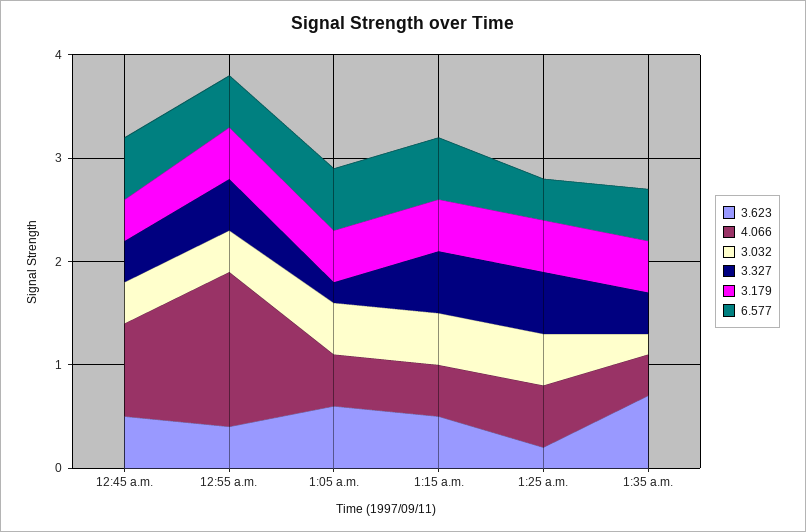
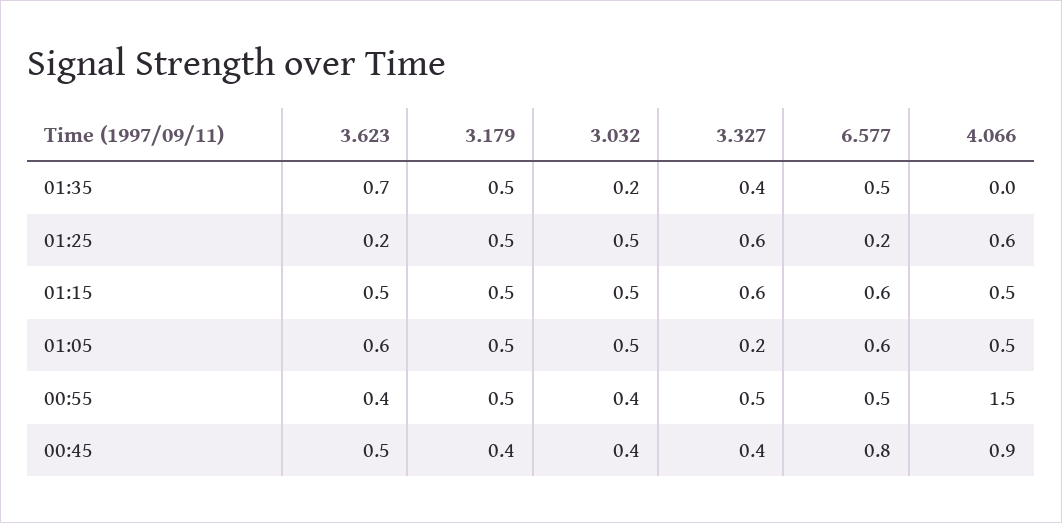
  {
    "3.623": {
      "12:45 a.m.": 0.5,
      "12:55 a.m.": 0.4,
      "1:05 a.m.": 0.6,
      "1:15 a.m.": 0.5,
      "1:25 a.m.": 0.2,
      "1:35 a.m.": 0.7
    },
    "4.066": {
      "12:45 a.m.": 0.9,
      "12:55 a.m.": 1.5,
      "1:05 a.m.": 0.5,
      "1:15 a.m.": 0.5,
      "1:25 a.m.": 0.6,
-     "1:35 a.m.": 0.4
+     "1:35 a.m.": 0
    },
    "3.032": {
      "12:45 a.m.": 0.4,
      "12:55 a.m.": 0.4,
      "1:05 a.m.": 0.5,
      "1:15 a.m.": 0.5,
      "1:25 a.m.": 0.5,
      "1:35 a.m.": 0.2
    },
    "3.327": {
      "12:45 a.m.": 0.4,
      "12:55 a.m.": 0.5,
      "1:05 a.m.": 0.2,
      "1:15 a.m.": 0.6,
      "1:25 a.m.": 0.6,
      "1:35 a.m.": 0.4
    },
    "3.179": {
      "12:45 a.m.": 0.4,
      "12:55 a.m.": 0.5,
      "1:05 a.m.": 0.5,
      "1:15 a.m.": 0.5,
      "1:25 a.m.": 0.5,
      "1:35 a.m.": 0.5
    },
    "6.577": {
-     "12:45 a.m.": 0.6,
+     "12:45 a.m.": 0.8,
      "12:55 a.m.": 0.5,
      "1:05 a.m.": 0.6,
      "1:15 a.m.": 0.6,
-     "1:25 a.m.": 0.4,
+     "1:25 a.m.": 0.2,
      "1:35 a.m.": 0.5
    }
  }

